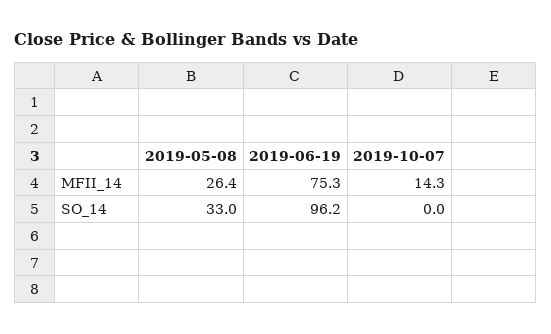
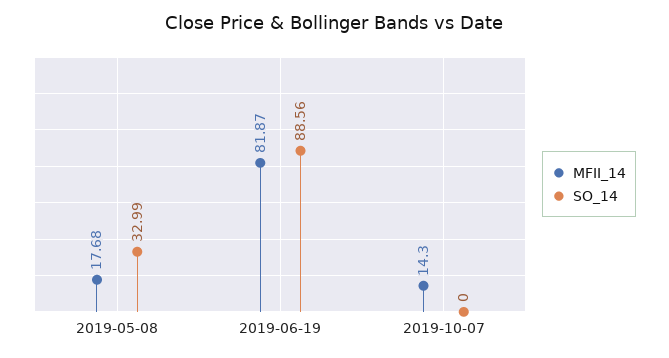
  {
    "MFII_14": {
-     "2019-05-08": 26.4,
+     "2019-05-08": 17.68,
-     "2019-06-19": 75.3,
+     "2019-06-19": 81.87,
      "2019-10-07": 14.3
    },
    "SO_14": {
      "2019-05-08": 32.99,
-     "2019-06-19": 96.2,
+     "2019-06-19": 88.56,
      "2019-10-07": 0
    }
  }

